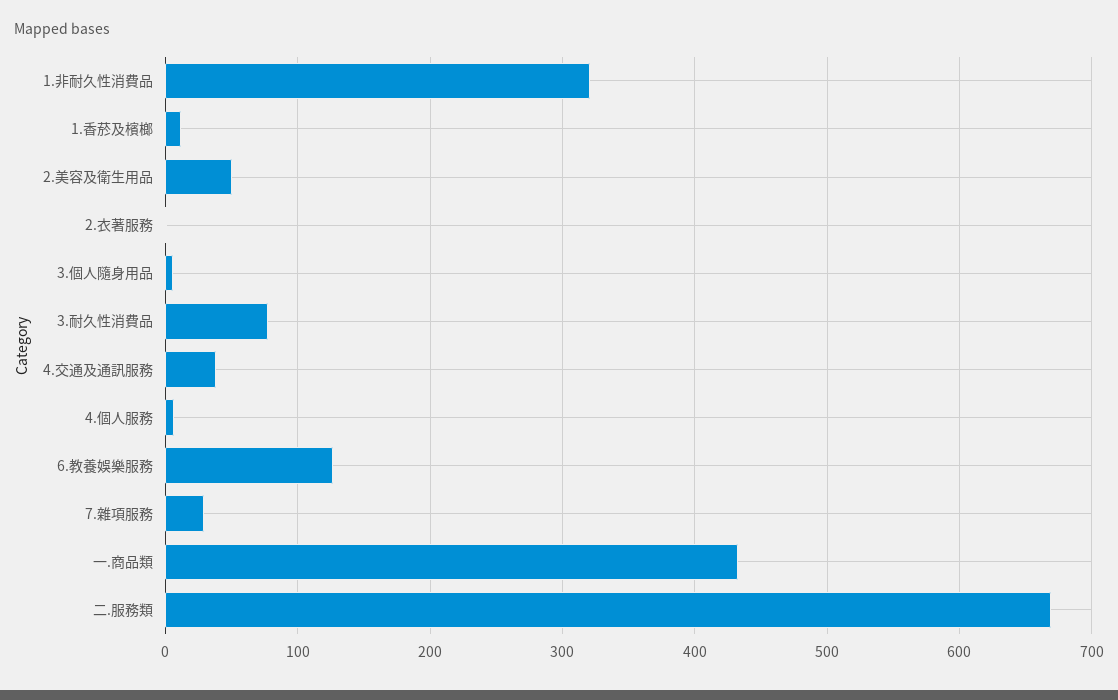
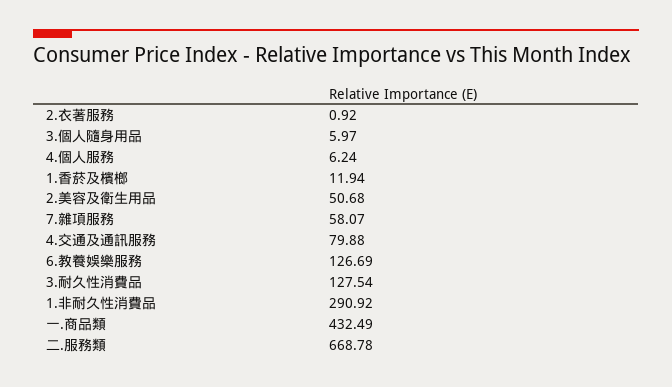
  {
-   "1.非耐久性消費品": 320,
+   "1.非耐久性消費品": 290.92,
    "1.香菸及檳榔": 11.94,
    "2.美容及衛生用品": 50.68,
    "2.衣著服務": 0.92,
    "3.個人隨身用品": 5.97,
-   "3.耐久性消費品": 80,
+   "3.耐久性消費品": 127.54,
-   "4.交通及通訊服務": 40,
+   "4.交通及通訊服務": 79.88,
    "4.個人服務": 6.24,
    "6.教養娛樂服務": 126.69,
-   "7.雜項服務": 30,
+   "7.雜項服務": 58.07,
    "一.商品類": 432.49,
    "二.服務類": 668.78
  }

